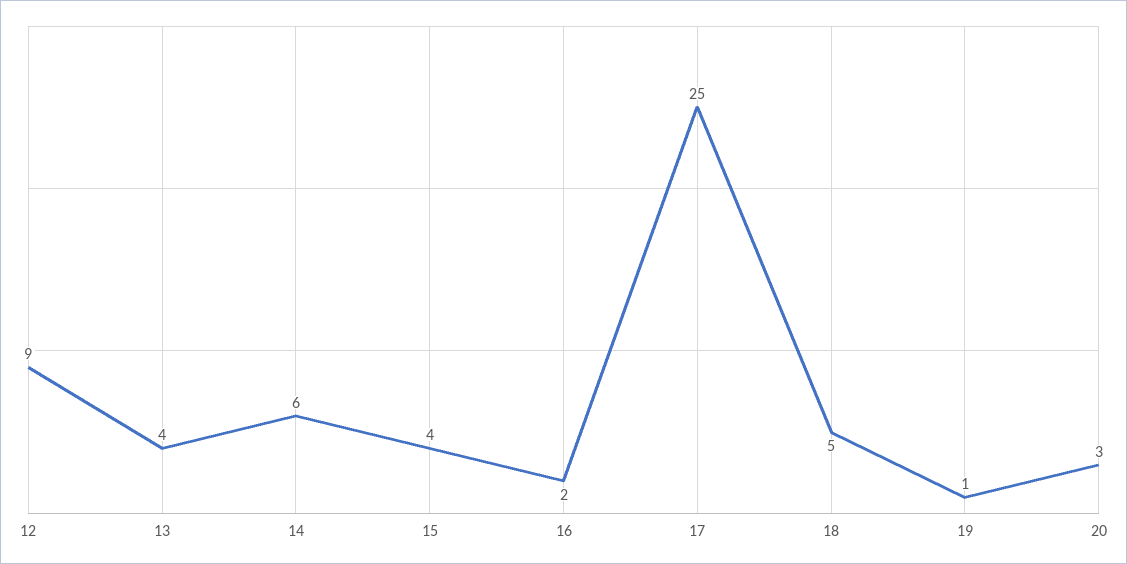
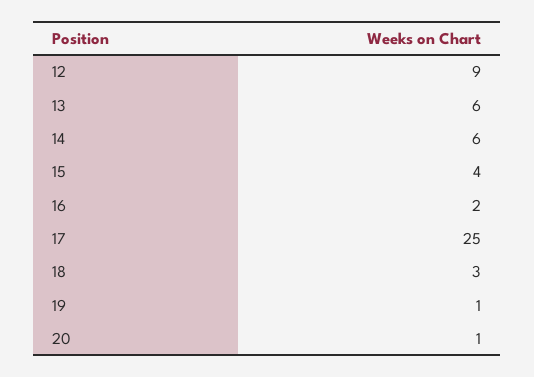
  {
    "12": 9,
-   "13": 4,
+   "13": 6,
    "14": 6,
    "15": 4,
    "16": 2,
    "17": 25,
-   "18": 5,
+   "18": 3,
    "19": 1,
-   "20": 3
+   "20": 1
  }

